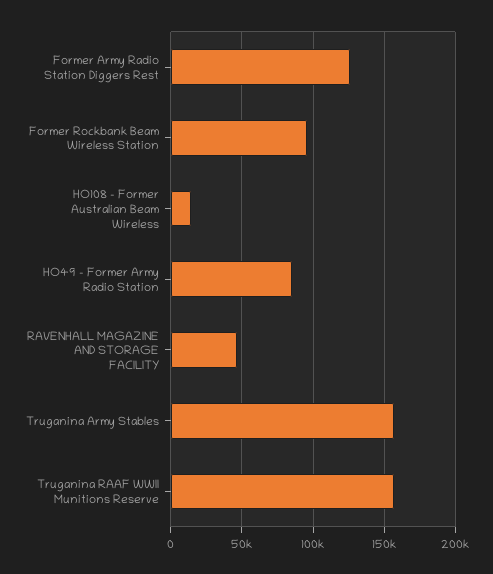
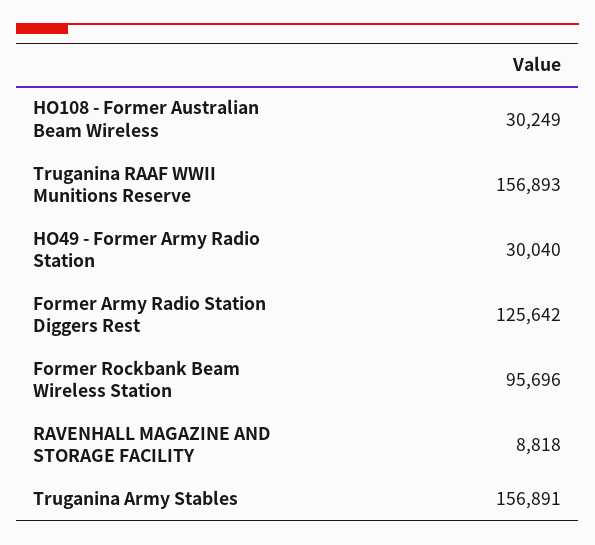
  {
    "Former Army Radio Station Diggers Rest": 125642,
    "Former Rockbank Beam Wireless Station": 95696,
-   "HO108 - Former Australian Beam Wireless": 15000,
+   "HO108 - Former Australian Beam Wireless": 30249,
-   "HO49 - Former Army Radio Station": 85000,
+   "HO49 - Former Army Radio Station": 30040,
-   "RAVENHALL MAGAZINE AND STORAGE FACILITY": 45000,
+   "RAVENHALL MAGAZINE AND STORAGE FACILITY": 8818,
    "Truganina Army Stables": 156891,
    "Truganina RAAF WWII Munitions Reserve": 156893
  }

